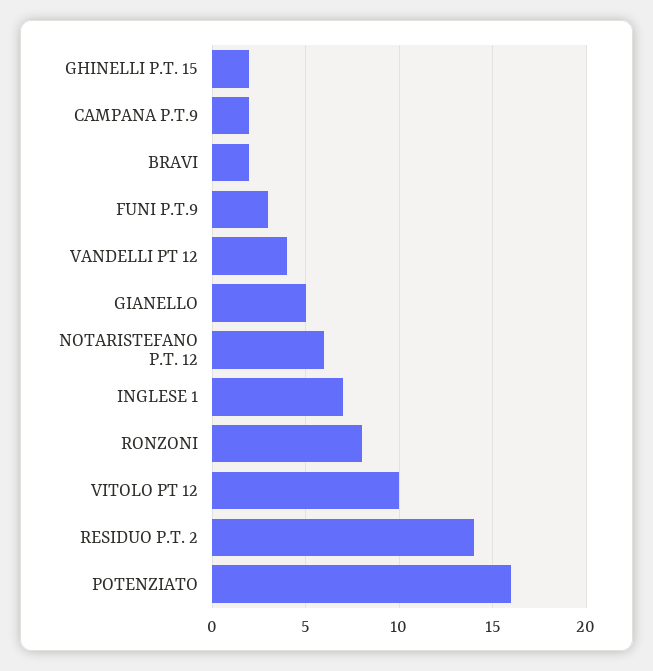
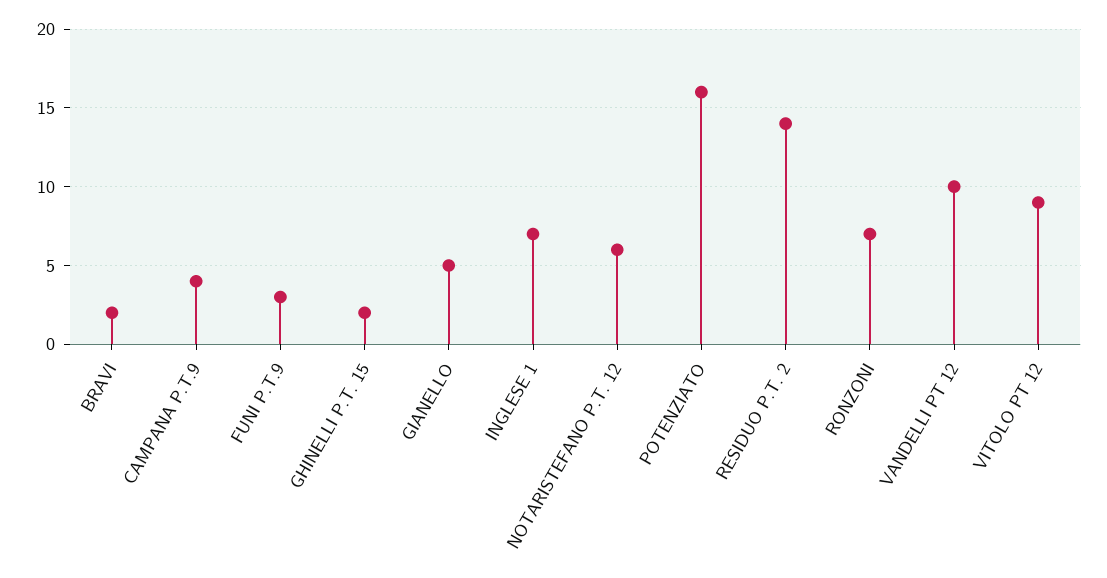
  {
    "GHINELLI P.T. 15": 2,
-   "CAMPANA P.T.9": 2,
+   "CAMPANA P.T.9": 4,
    "BRAVI": 2,
    "FUNI P.T.9": 3,
-   "VANDELLI PT 12": 4,
+   "VANDELLI PT 12": 10,
    "GIANELLO": 5,
    "NOTARISTEFANO P.T. 12": 6,
    "INGLESE 1": 7,
-   "RONZONI": 8,
+   "RONZONI": 7,
-   "VITOLO PT 12": 10,
+   "VITOLO PT 12": 9,
    "RESIDUO P.T. 2": 14,
    "POTENZIATO": 16
  }

